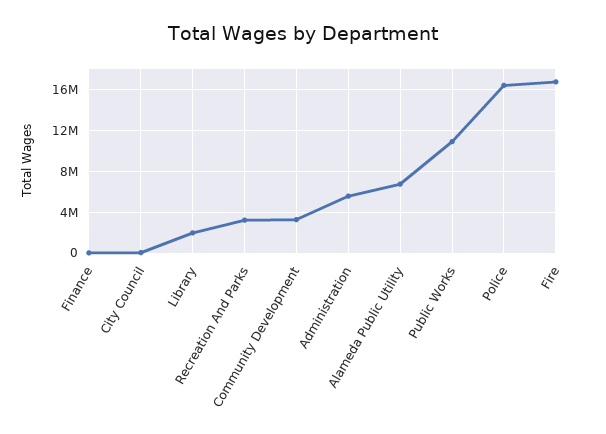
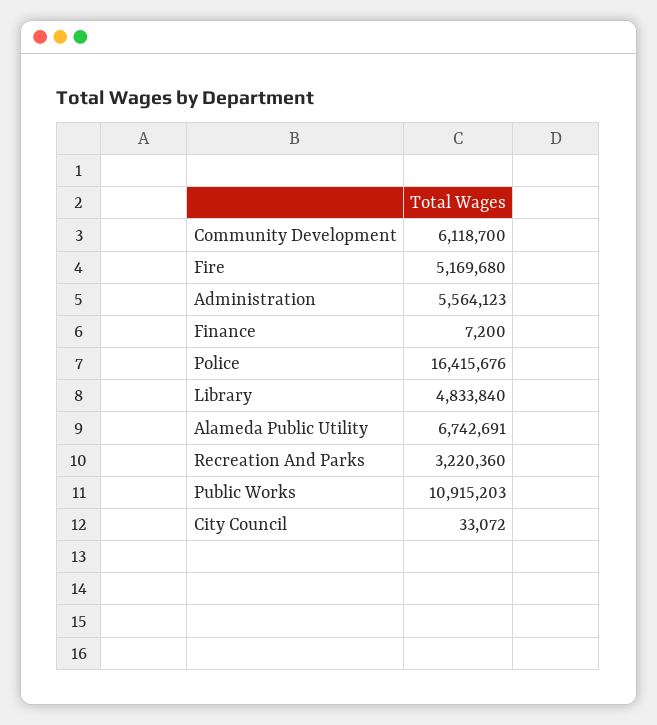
  {
    "Finance": 7200,
    "City Council": 33072,
-   "Library": 2000000,
+   "Library": 4833840,
    "Recreation And Parks": 3220360,
-   "Community Development": 3000000,
+   "Community Development": 6118700,
    "Administration": 5564123,
    "Alameda Public Utility": 6742691,
    "Public Works": 10915203,
    "Police": 16415676,
-   "Fire": 17000000
+   "Fire": 5169680
  }

